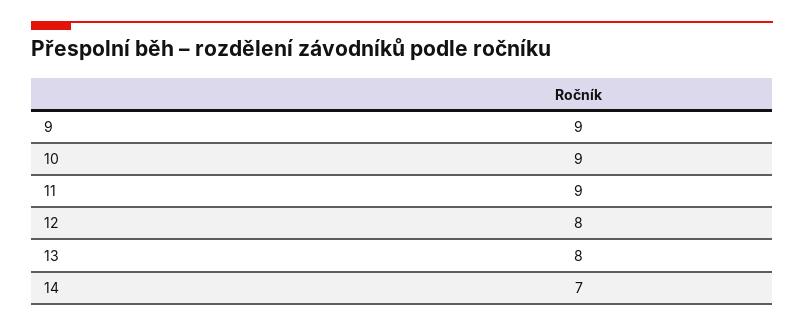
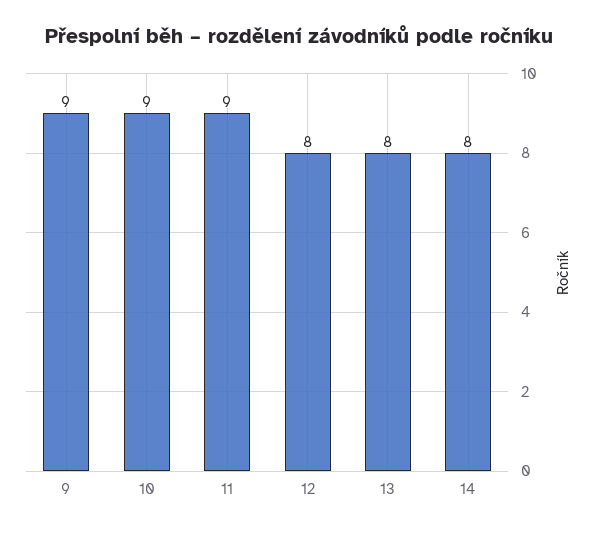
  {
    "9": 9,
    "10": 9,
    "11": 9,
    "12": 8,
    "13": 8,
-   "14": 7
+   "14": 8
  }

